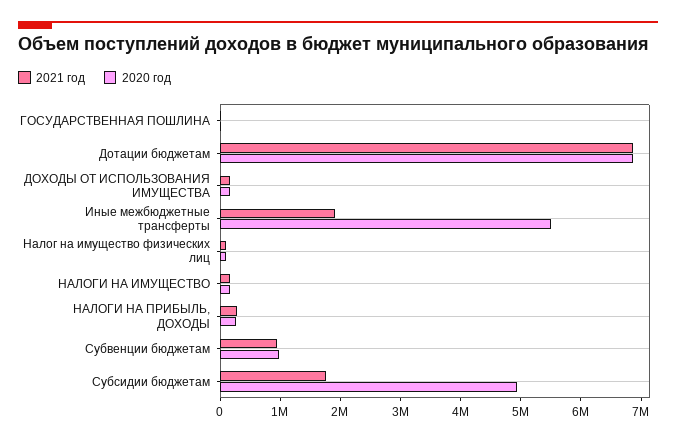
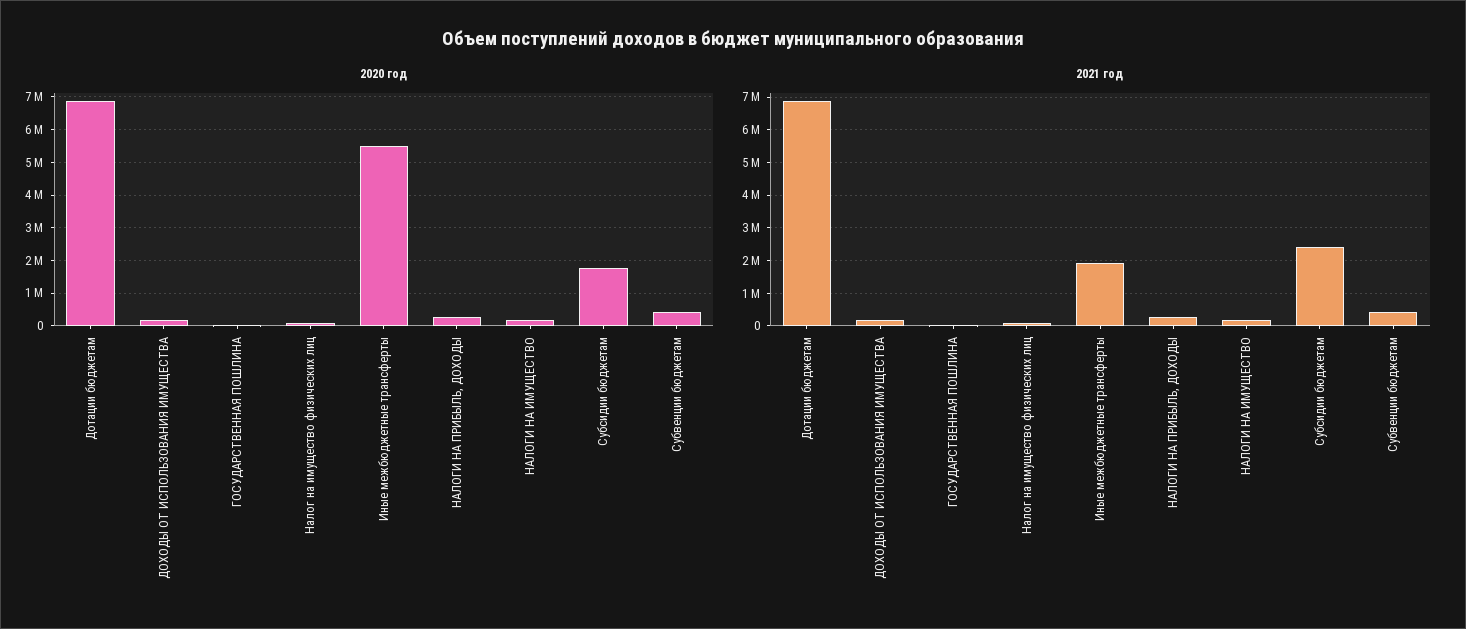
  {
    "2021 год": {
      "ГОСУДАРСТВЕННАЯ ПОШЛИНА": 0,
      "Дотации бюджетам": 6800000,
      "ДОХОДЫ ОТ ИСПОЛЬЗОВАНИЯ ИМУЩЕСТВА": 200000,
      "Иные межбюджетные трансферты": 2000000,
      "Налог на имущество физических лиц": 0,
      "НАЛОГИ НА ИМУЩЕСТВО": 200000,
      "НАЛОГИ НА ПРИБЫЛЬ, ДОХОДЫ": 200000,
-     "Субвенции бюджетам": 1000000,
+     "Субвенции бюджетам": 400000,
-     "Субсидии бюджетам": 1800000
+     "Субсидии бюджетам": 2400000
    },
    "2020 год": {
      "ГОСУДАРСТВЕННАЯ ПОШЛИНА": 0,
      "Дотации бюджетам": 6800000,
      "ДОХОДЫ ОТ ИСПОЛЬЗОВАНИЯ ИМУЩЕСТВА": 200000,
      "Иные межбюджетные трансферты": 5600000,
      "Налог на имущество физических лиц": 0,
      "НАЛОГИ НА ИМУЩЕСТВО": 200000,
      "НАЛОГИ НА ПРИБЫЛЬ, ДОХОДЫ": 200000,
-     "Субвенции бюджетам": 1000000,
+     "Субвенции бюджетам": 400000,
-     "Субсидии бюджетам": 5000000
+     "Субсидии бюджетам": 1800000
    }
  }

